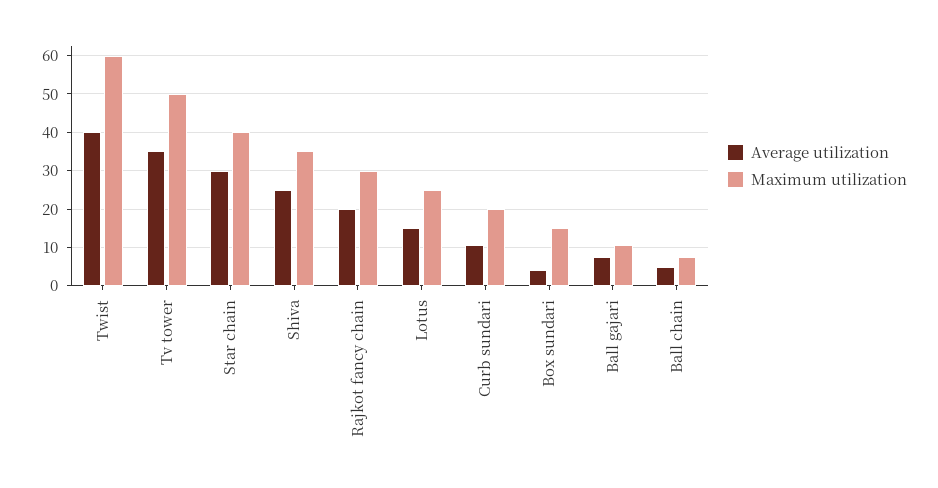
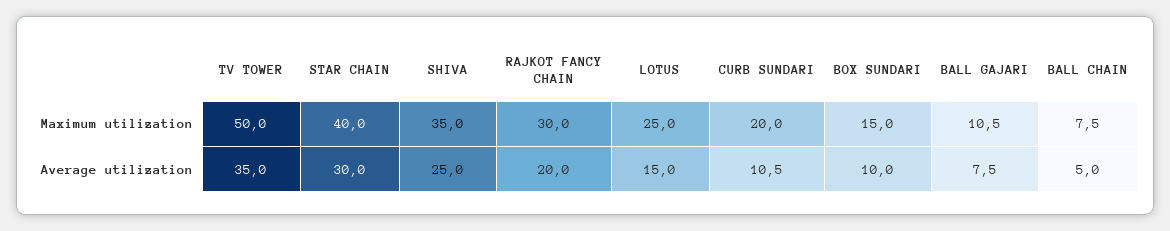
  {
    "Average utilization": {
-     "Twist": 40,
      "Tv tower": 35,
      "Star chain": 30,
      "Shiva": 25,
      "Rajkot fancy chain": 20,
      "Lotus": 15,
      "Curb sundari": 10.5,
-     "Box sundari": 4,
+     "Box sundari": 10,
      "Ball gajari": 7.5,
      "Ball chain": 5
    },
    "Maximum utilization": {
-     "Twist": 60,
      "Tv tower": 50,
      "Star chain": 40,
      "Shiva": 35,
      "Rajkot fancy chain": 30,
      "Lotus": 25,
      "Curb sundari": 20,
      "Box sundari": 15,
      "Ball gajari": 10.5,
      "Ball chain": 7.5
    }
  }

